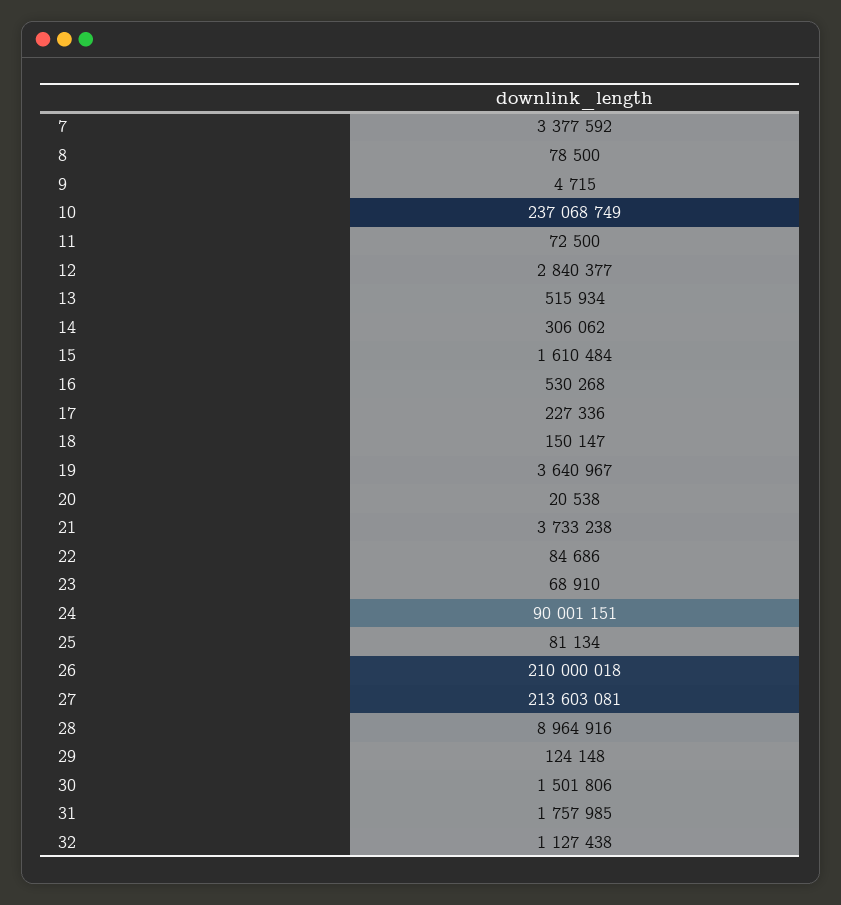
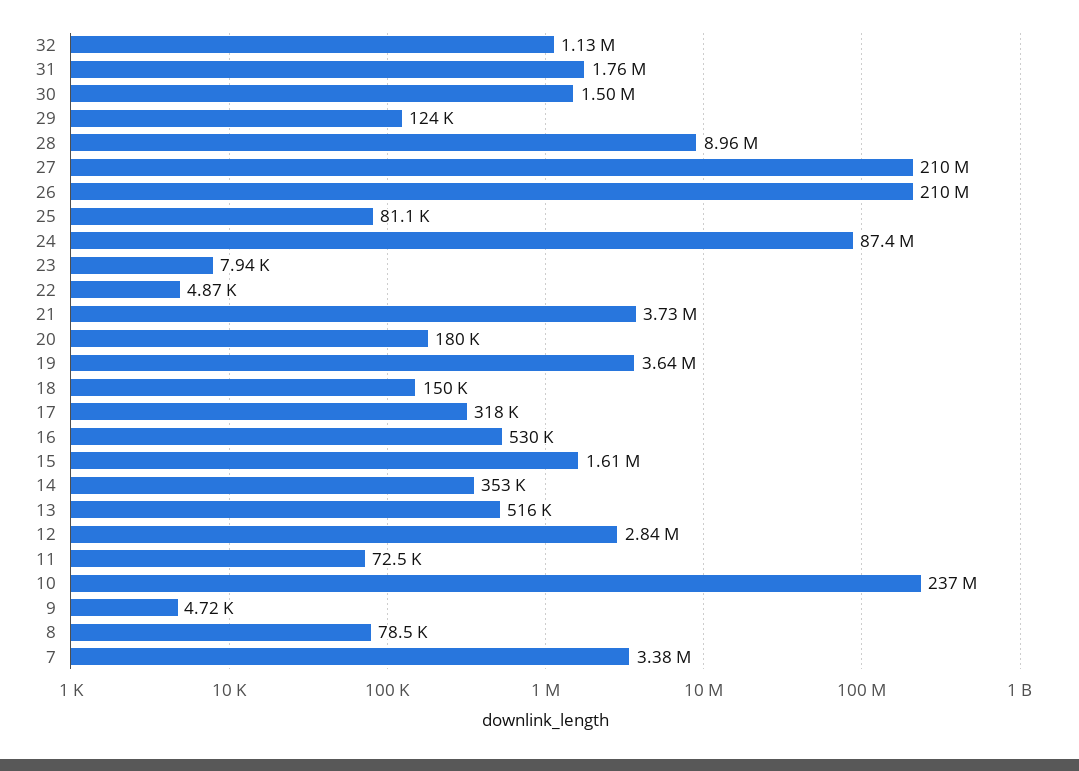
  {
    "7": 3377592,
    "8": 78500,
    "9": 4715,
    "10": 237068749,
    "11": 72500,
    "12": 2840377,
    "13": 515934,
-   "14": 306062,
+   "14": 353000,
    "15": 1610484,
    "16": 530268,
-   "17": 227336,
+   "17": 318000,
    "18": 150147,
    "19": 3640967,
-   "20": 20538,
+   "20": 180000,
    "21": 3733238,
-   "22": 84686,
+   "22": 4870,
-   "23": 68910,
+   "23": 7940,
-   "24": 90001151,
+   "24": 87400000,
    "25": 81134,
    "26": 210000018,
-   "27": 213603081,
+   "27": 210000000,
    "28": 8964916,
    "29": 124148,
    "30": 1501806,
    "31": 1757985,
    "32": 1127438
  }

